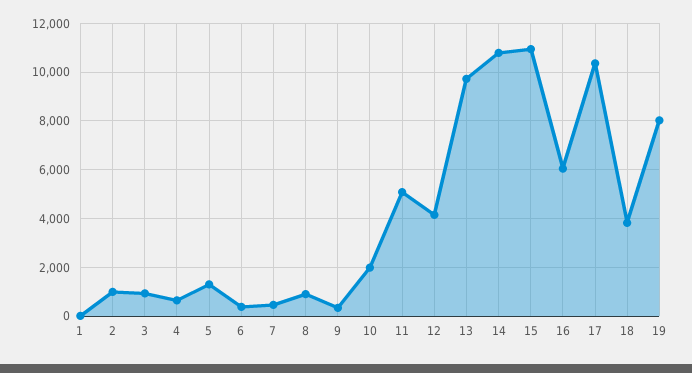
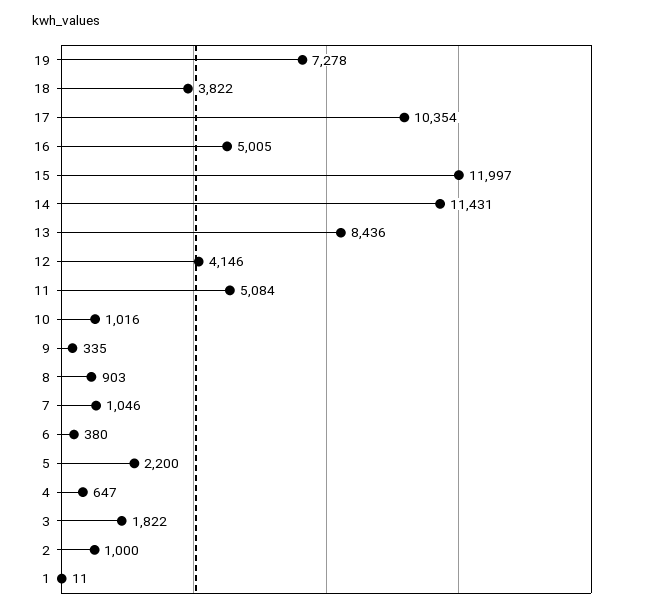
  {
    "1": 11,
    "2": 1000,
-   "3": 1000,
+   "3": 1822,
    "4": 647,
-   "5": 1250,
+   "5": 2200,
    "6": 380,
-   "7": 500,
+   "7": 1046,
    "8": 903,
    "9": 335,
-   "10": 2000,
+   "10": 1016,
    "11": 5084,
    "12": 4146,
-   "13": 9750,
+   "13": 8436,
-   "14": 10750,
+   "14": 11431,
-   "15": 11000,
+   "15": 11997,
-   "16": 6000,
+   "16": 5005,
    "17": 10354,
    "18": 3822,
-   "19": 8000
+   "19": 7278
  }

